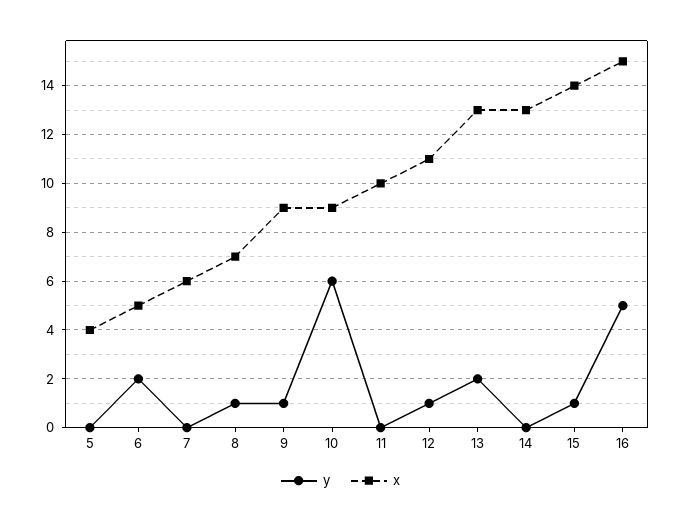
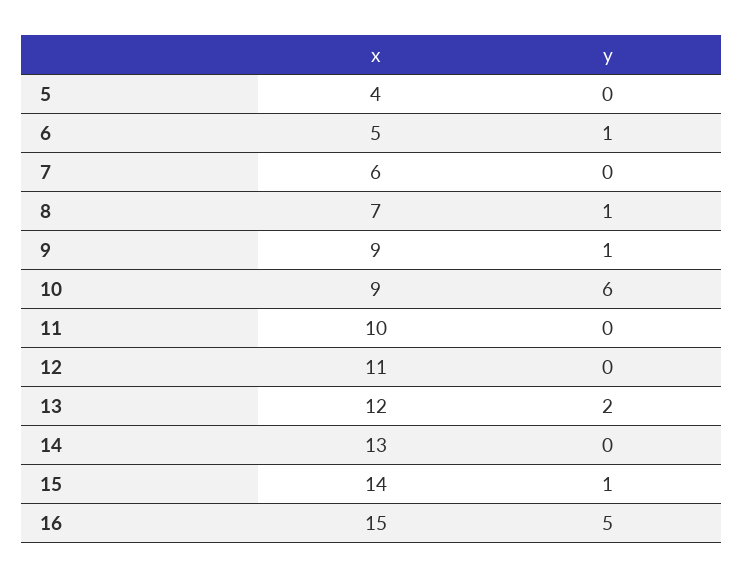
  {
    "y": {
      "5": 0,
-     "6": 2,
+     "6": 1,
      "7": 0,
      "8": 1,
      "9": 1,
      "10": 6,
      "11": 0,
-     "12": 1,
+     "12": 0,
      "13": 2,
      "14": 0,
      "15": 1,
      "16": 5
    },
    "x": {
      "5": 4,
      "6": 5,
      "7": 6,
      "8": 7,
      "9": 9,
      "10": 9,
      "11": 10,
      "12": 11,
-     "13": 13,
+     "13": 12,
      "14": 13,
      "15": 14,
      "16": 15
    }
  }

